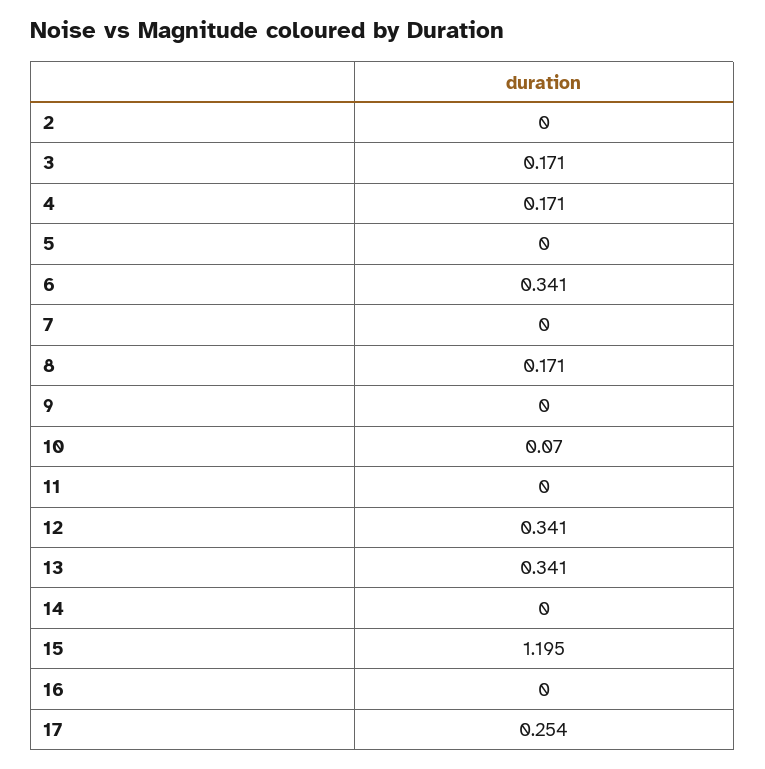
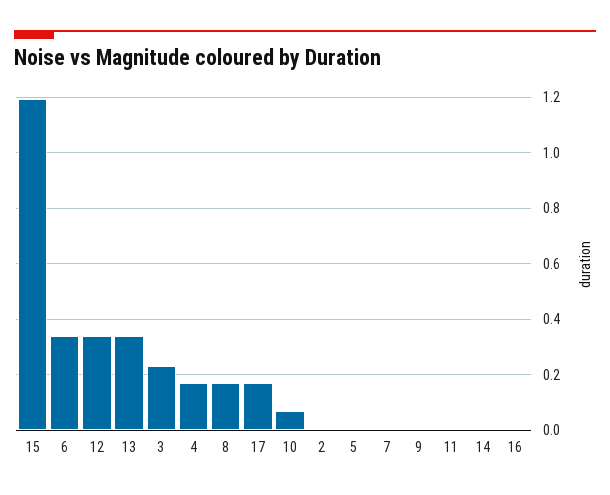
  {
    "2": 0,
-   "3": 0.171,
+   "3": 0.225,
    "4": 0.171,
    "5": 0,
    "6": 0.341,
    "7": 0,
    "8": 0.171,
    "9": 0,
    "10": 0.07,
    "11": 0,
    "12": 0.341,
    "13": 0.341,
    "14": 0,
    "15": 1.195,
    "16": 0,
-   "17": 0.254
+   "17": 0.175
  }

